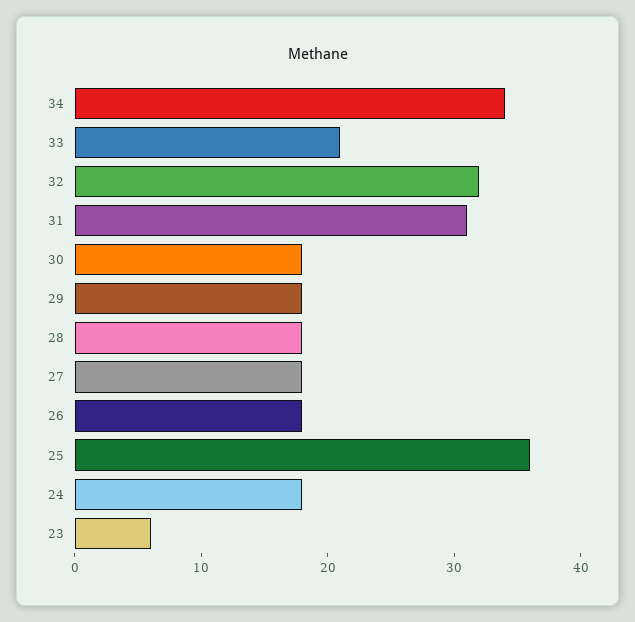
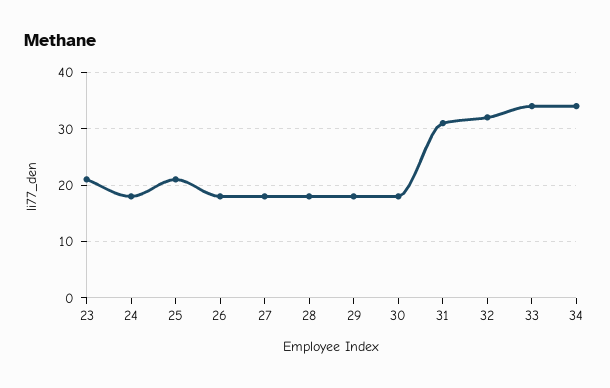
  {
    "34": 34,
-   "33": 21,
+   "33": 35,
    "32": 32,
    "31": 31,
    "30": 18,
    "29": 18,
    "28": 18,
    "27": 18,
    "26": 18,
-   "25": 36,
+   "25": 20,
    "24": 18,
-   "23": 6
+   "23": 20
  }

